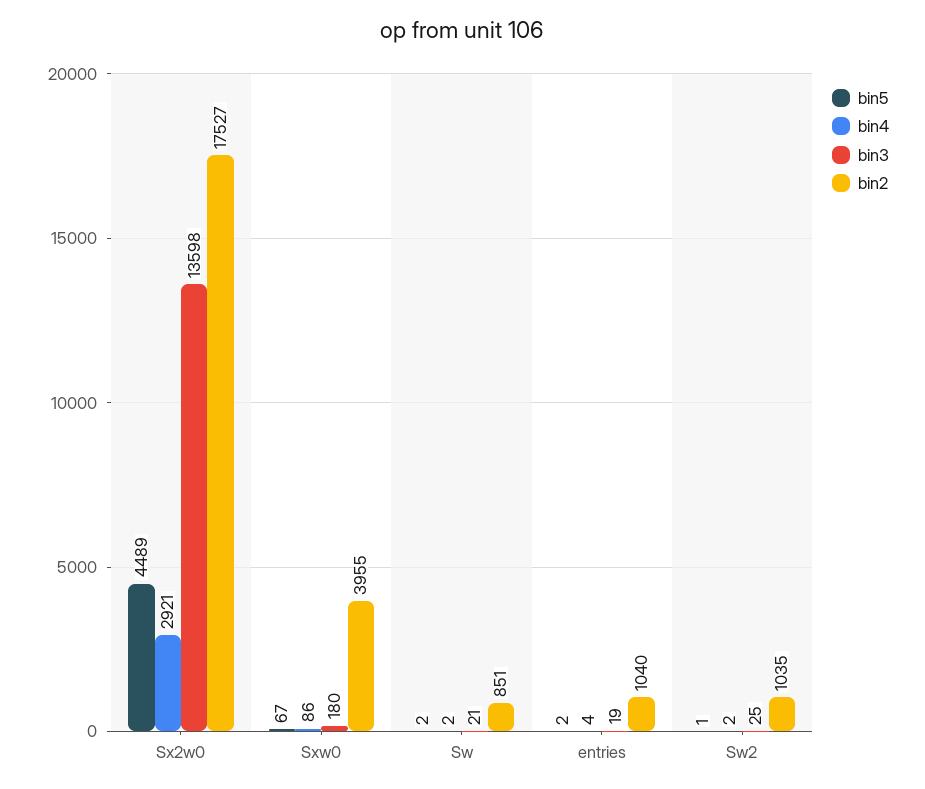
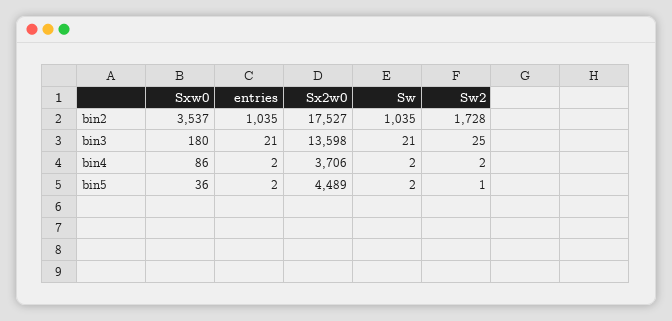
  {
    "bin5": {
      "Sx2w0": 4489,
-     "Sxw0": 67,
+     "Sxw0": 36,
      "Sw": 2,
      "entries": 2,
      "Sw2": 1
    },
    "bin4": {
-     "Sx2w0": 2921,
+     "Sx2w0": 3706,
      "Sxw0": 86,
      "Sw": 2,
-     "entries": 4,
+     "entries": 2,
      "Sw2": 2
    },
    "bin3": {
      "Sx2w0": 13598,
      "Sxw0": 180,
      "Sw": 21,
-     "entries": 19,
+     "entries": 21,
      "Sw2": 25
    },
    "bin2": {
      "Sx2w0": 17527,
-     "Sxw0": 3955,
+     "Sxw0": 3537,
-     "Sw": 851,
+     "Sw": 1035,
-     "entries": 1040,
+     "entries": 1035,
-     "Sw2": 1035
+     "Sw2": 1728
    }
  }

